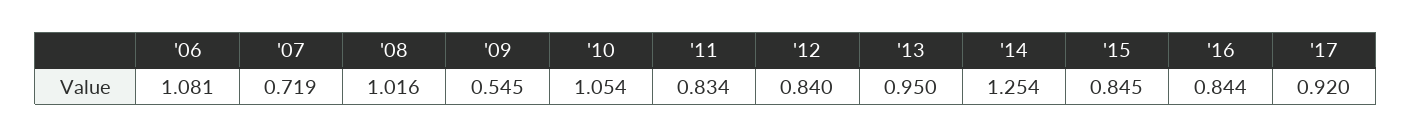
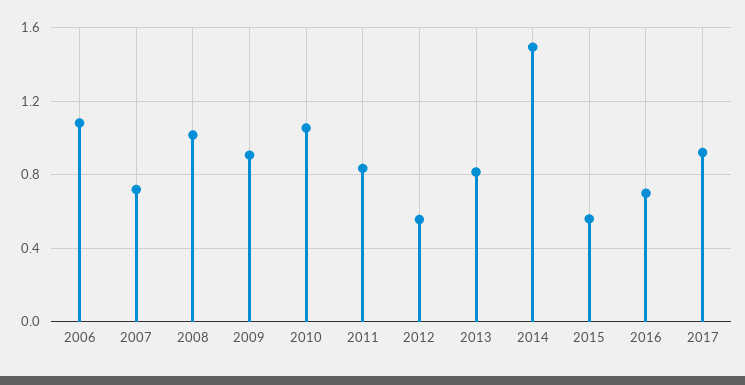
  {
    "'06": 1.081,
    "'07": 0.719,
    "'08": 1.016,
-   "'09": 0.545,
+   "'09": 0.9,
    "'10": 1.054,
    "'11": 0.834,
-   "'12": 0.84,
+   "'12": 0.55,
-   "'13": 0.95,
+   "'13": 0.8,
-   "'14": 1.254,
+   "'14": 1.5,
-   "'15": 0.845,
+   "'15": 0.55,
-   "'16": 0.844,
+   "'16": 0.7,
    "'17": 0.92
  }

